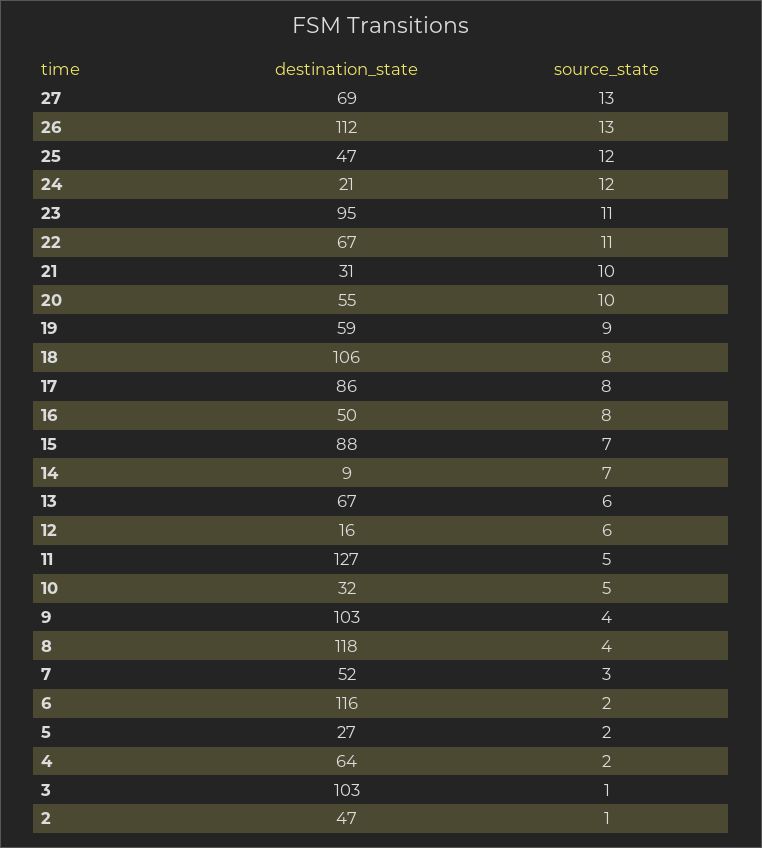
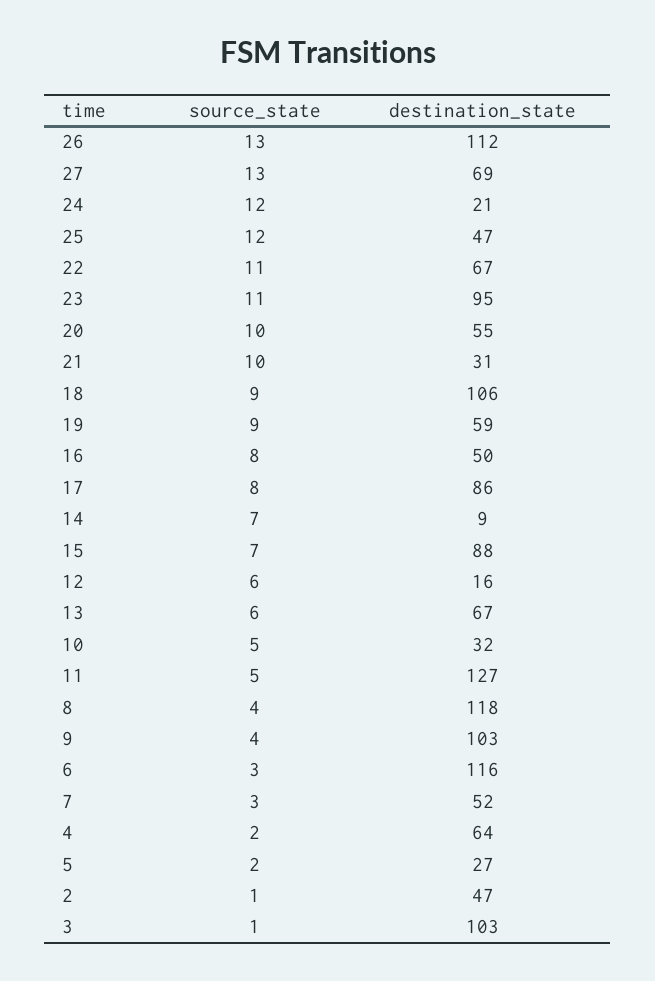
  {
    "destination_state": {
      "27": 69,
      "26": 112,
      "25": 47,
      "24": 21,
      "23": 95,
      "22": 67,
      "21": 31,
      "20": 55,
      "19": 59,
      "18": 106,
      "17": 86,
      "16": 50,
      "15": 88,
      "14": 9,
      "13": 67,
      "12": 16,
      "11": 127,
      "10": 32,
      "9": 103,
      "8": 118,
      "7": 52,
      "6": 116,
      "5": 27,
      "4": 64,
      "3": 103,
      "2": 47
    },
    "source_state": {
      "27": 13,
      "26": 13,
      "25": 12,
      "24": 12,
      "23": 11,
      "22": 11,
      "21": 10,
      "20": 10,
      "19": 9,
-     "18": 8,
+     "18": 9,
      "17": 8,
      "16": 8,
      "15": 7,
      "14": 7,
      "13": 6,
      "12": 6,
      "11": 5,
      "10": 5,
      "9": 4,
      "8": 4,
      "7": 3,
-     "6": 2,
+     "6": 3,
      "5": 2,
      "4": 2,
      "3": 1,
      "2": 1
    }
  }

